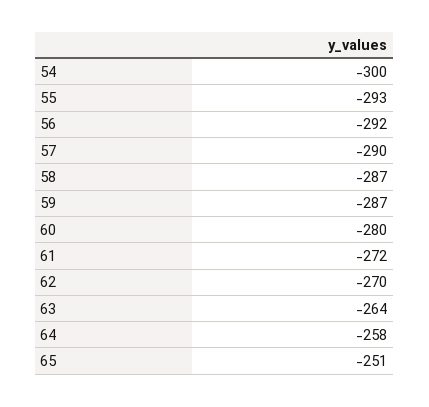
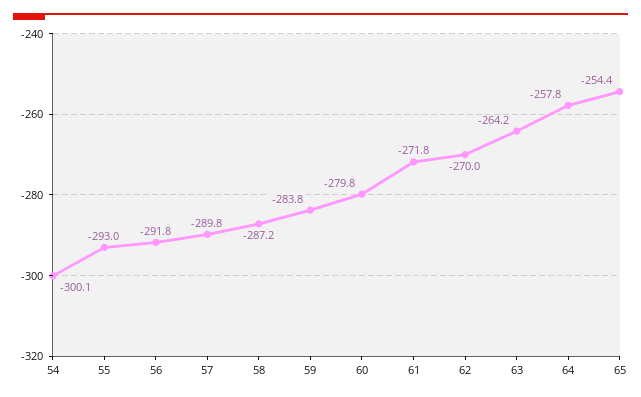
  {
    "54": -300.1,
    "55": -293,
    "56": -291.8,
    "57": -289.8,
    "58": -287.2,
-   "59": -287,
+   "59": -283.8,
    "60": -279.8,
    "61": -271.8,
    "62": -270,
    "63": -264.2,
    "64": -257.8,
-   "65": -251
+   "65": -254.4
  }

